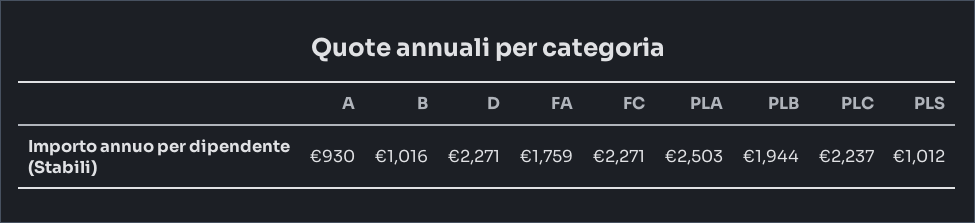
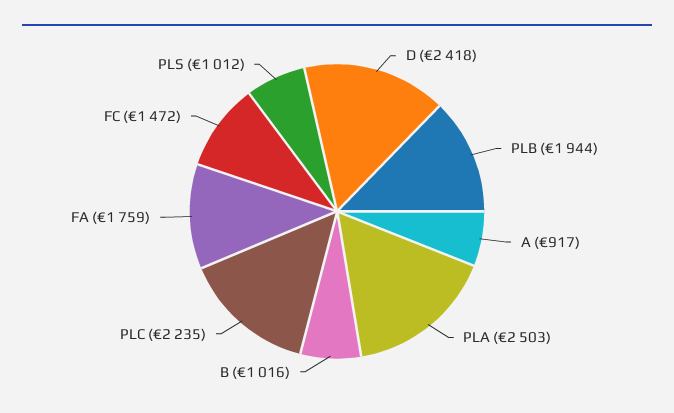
  {
-   "A": 930,
+   "A": 917,
    "B": 1016,
-   "D": 2271,
+   "D": 2418,
    "FA": 1759,
-   "FC": 2271,
+   "FC": 1472,
    "PLA": 2503,
    "PLB": 1944,
-   "PLC": 2237,
+   "PLC": 2235,
    "PLS": 1012
  }

